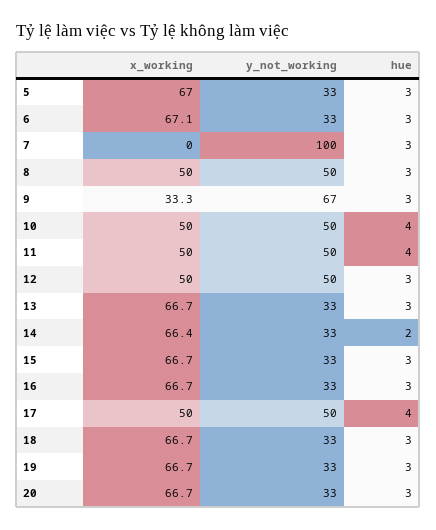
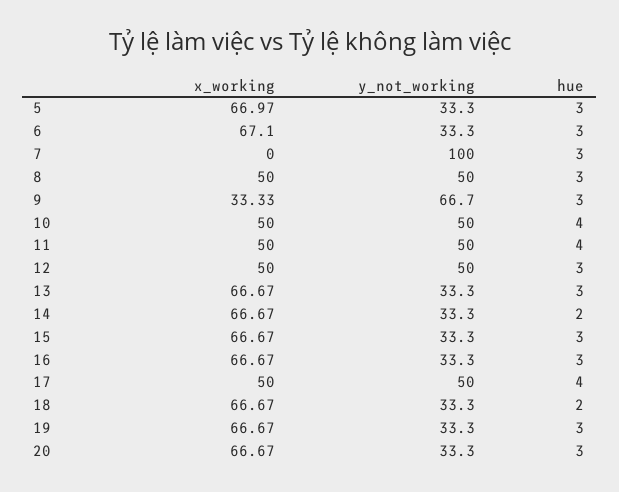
  {
    "x_working": {
      "5": 66.97,
      "6": 67.1,
      "7": 0,
      "8": 50,
      "9": 33.33,
      "10": 50,
      "11": 50,
      "12": 50,
      "13": 66.67,
-     "14": 66.4,
+     "14": 66.67,
      "15": 66.67,
      "16": 66.67,
      "17": 50,
      "18": 66.67,
      "19": 66.67,
      "20": 66.67
    },
    "y_not_working": {
      "5": 33.3,
      "6": 33.3,
      "7": 100,
      "8": 50,
      "9": 66.7,
      "10": 50,
      "11": 50,
      "12": 50,
      "13": 33.3,
      "14": 33.3,
      "15": 33.3,
      "16": 33.3,
      "17": 50,
      "18": 33.3,
      "19": 33.3,
      "20": 33.3
    },
    "hue": {
      "5": 3,
      "6": 3,
      "7": 3,
      "8": 3,
      "9": 3,
      "10": 4,
      "11": 4,
      "12": 3,
      "13": 3,
      "14": 2,
      "15": 3,
      "16": 3,
      "17": 4,
-     "18": 3,
+     "18": 2,
      "19": 3,
      "20": 3
    }
  }

